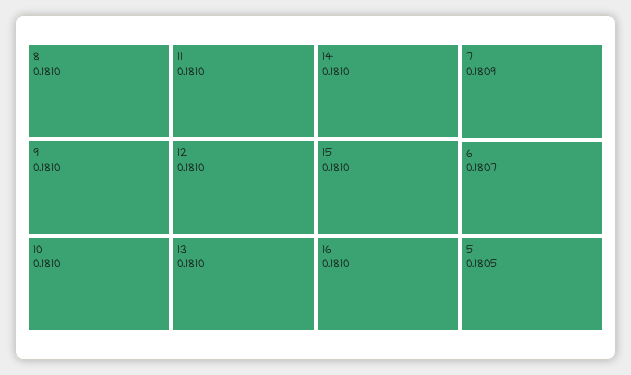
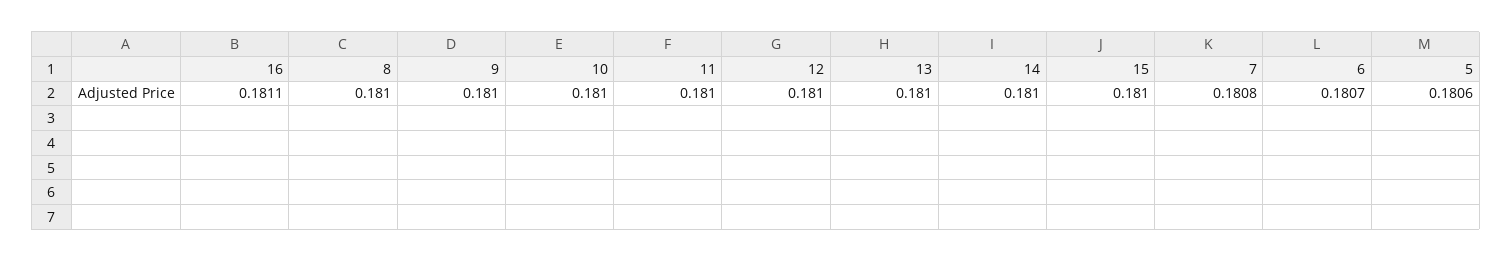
  {
    "8": 0.181,
    "9": 0.181,
    "10": 0.181,
    "11": 0.181,
    "12": 0.181,
    "13": 0.181,
    "14": 0.181,
    "15": 0.181,
-   "16": 0.181,
+   "16": 0.1811,
-   "7": 0.1809,
+   "7": 0.1808,
    "6": 0.1807,
-   "5": 0.1805
+   "5": 0.1806
  }

